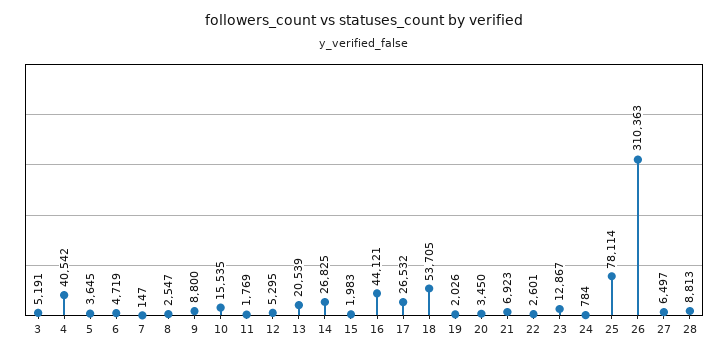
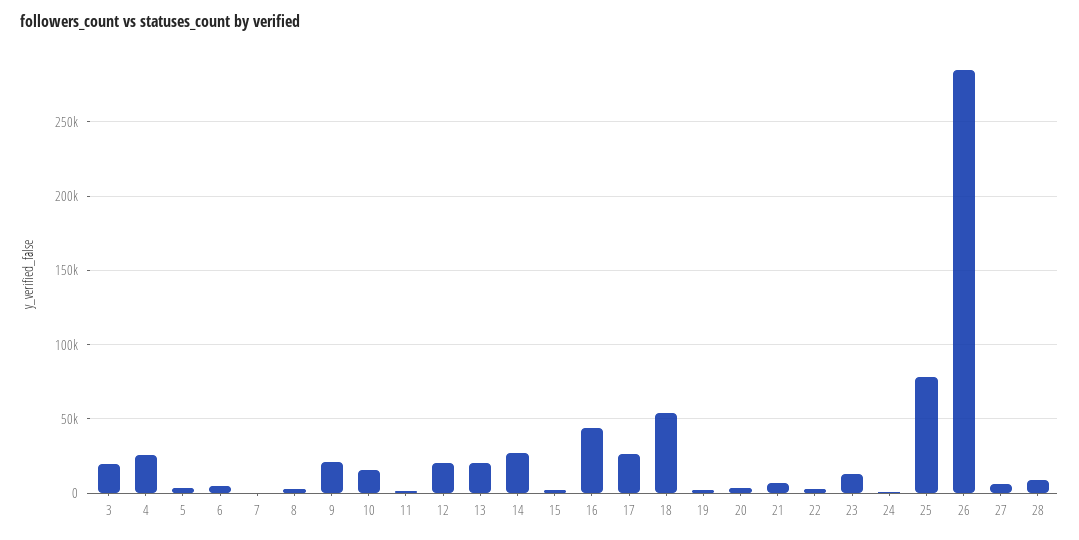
  {
-   "3": 5191,
+   "3": 20000,
-   "4": 40542,
+   "4": 25000,
    "5": 3645,
    "6": 4719,
    "7": 147,
    "8": 2547,
-   "9": 8800,
+   "9": 20000,
    "10": 15535,
    "11": 1769,
-   "12": 5295,
+   "12": 20000,
    "13": 20539,
    "14": 26825,
    "15": 1983,
    "16": 44121,
    "17": 26532,
    "18": 53705,
    "19": 2026,
    "20": 3450,
    "21": 6923,
    "22": 2601,
    "23": 12867,
    "24": 784,
    "25": 78114,
-   "26": 310363,
+   "26": 285000,
    "27": 6497,
    "28": 8813
  }

